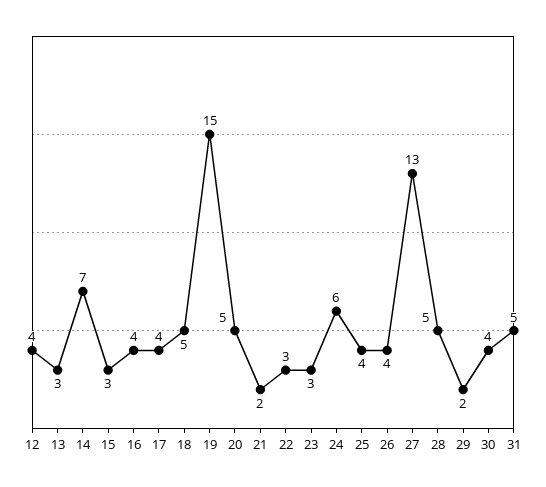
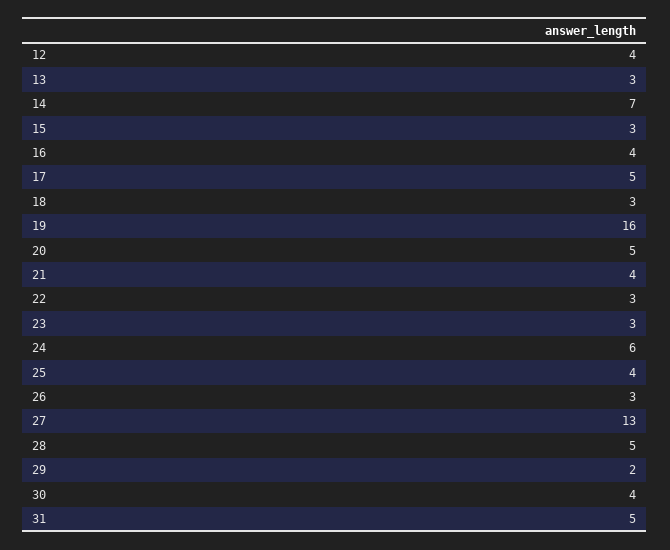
  {
    "12": 4,
    "13": 3,
    "14": 7,
    "15": 3,
    "16": 4,
-   "17": 4,
+   "17": 5,
-   "18": 5,
+   "18": 3,
-   "19": 15,
+   "19": 16,
    "20": 5,
-   "21": 2,
+   "21": 4,
    "22": 3,
    "23": 3,
    "24": 6,
    "25": 4,
-   "26": 4,
+   "26": 3,
    "27": 13,
    "28": 5,
    "29": 2,
    "30": 4,
    "31": 5
  }

